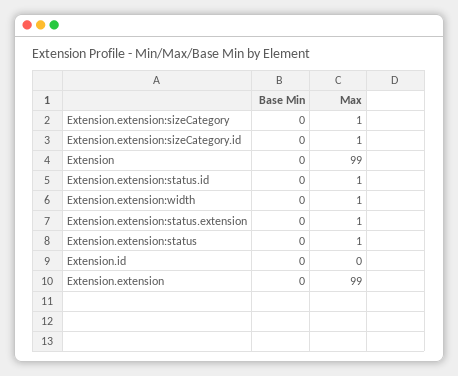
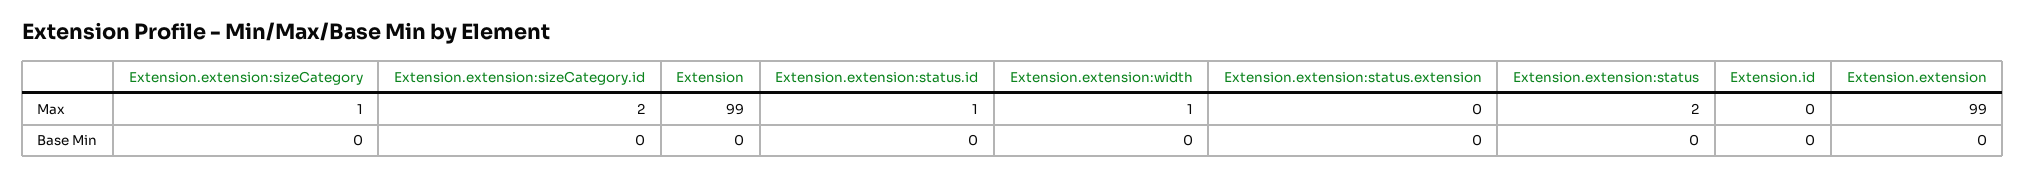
  {
    "Base Min": {
      "Extension.extension:sizeCategory": 0,
      "Extension.extension:sizeCategory.id": 0,
      "Extension": 0,
      "Extension.extension:status.id": 0,
      "Extension.extension:width": 0,
      "Extension.extension:status.extension": 0,
      "Extension.extension:status": 0,
      "Extension.id": 0,
      "Extension.extension": 0
    },
    "Max": {
      "Extension.extension:sizeCategory": 1,
-     "Extension.extension:sizeCategory.id": 1,
+     "Extension.extension:sizeCategory.id": 2,
      "Extension": 99,
      "Extension.extension:status.id": 1,
      "Extension.extension:width": 1,
-     "Extension.extension:status.extension": 1,
+     "Extension.extension:status.extension": 0,
-     "Extension.extension:status": 1,
+     "Extension.extension:status": 2,
      "Extension.id": 0,
      "Extension.extension": 99
    }
  }

